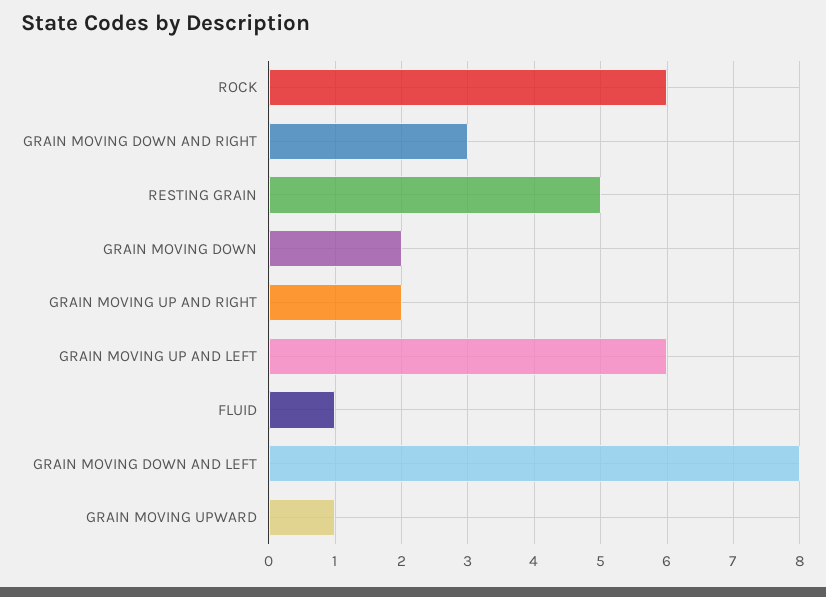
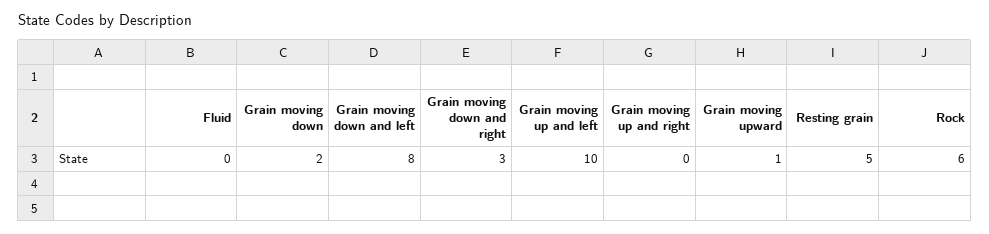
  {
    "ROCK": 6,
    "GRAIN MOVING DOWN AND RIGHT": 3,
    "RESTING GRAIN": 5,
    "GRAIN MOVING DOWN": 2,
-   "GRAIN MOVING UP AND RIGHT": 2,
+   "GRAIN MOVING UP AND RIGHT": 0,
-   "GRAIN MOVING UP AND LEFT": 6,
+   "GRAIN MOVING UP AND LEFT": 10,
-   "FLUID": 1,
+   "FLUID": 0,
    "GRAIN MOVING DOWN AND LEFT": 8,
    "GRAIN MOVING UPWARD": 1
  }

